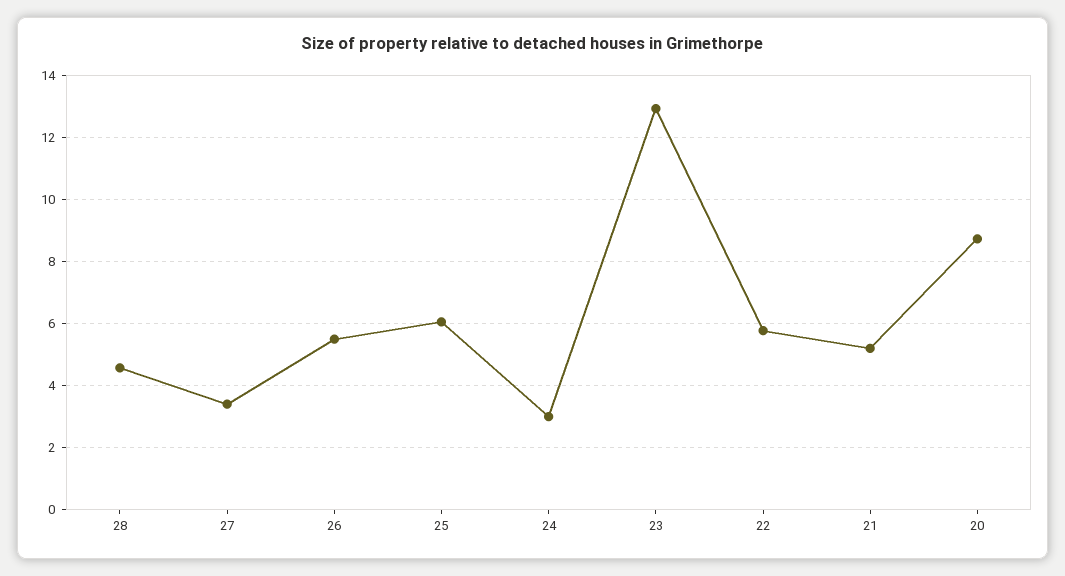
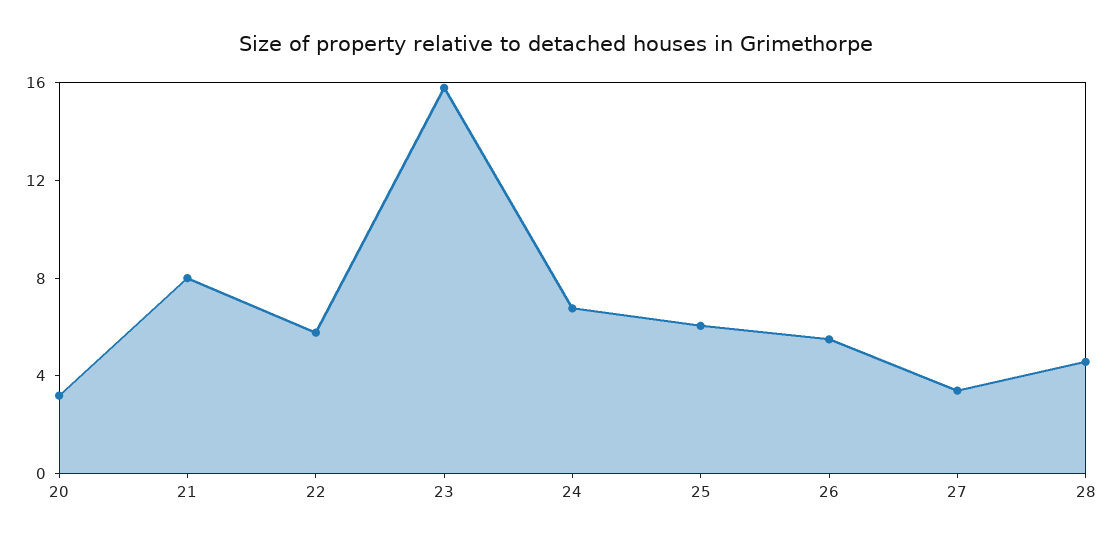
  {
    "28": 4.6,
    "27": 3.4,
    "26": 5.6,
    "25": 6,
-   "24": 3,
+   "24": 7,
-   "23": 13,
+   "23": 16,
    "22": 5.8,
-   "21": 5.2,
+   "21": 8,
-   "20": 8.8
+   "20": 3
  }

